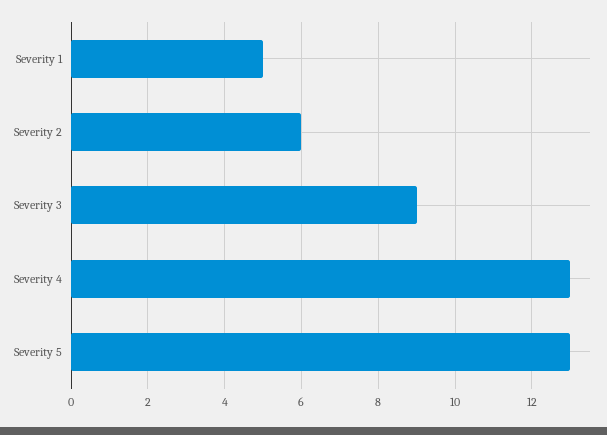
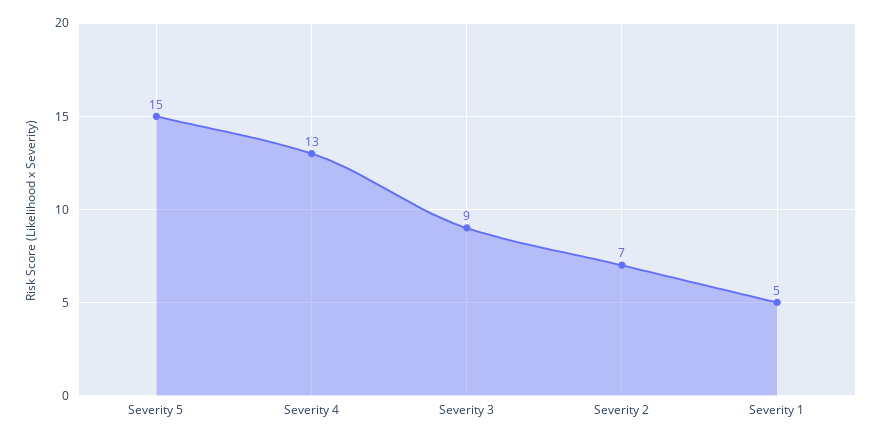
  {
    "Severity 1": 5,
-   "Severity 2": 6,
+   "Severity 2": 7,
    "Severity 3": 9,
    "Severity 4": 13,
-   "Severity 5": 13
+   "Severity 5": 15
  }

